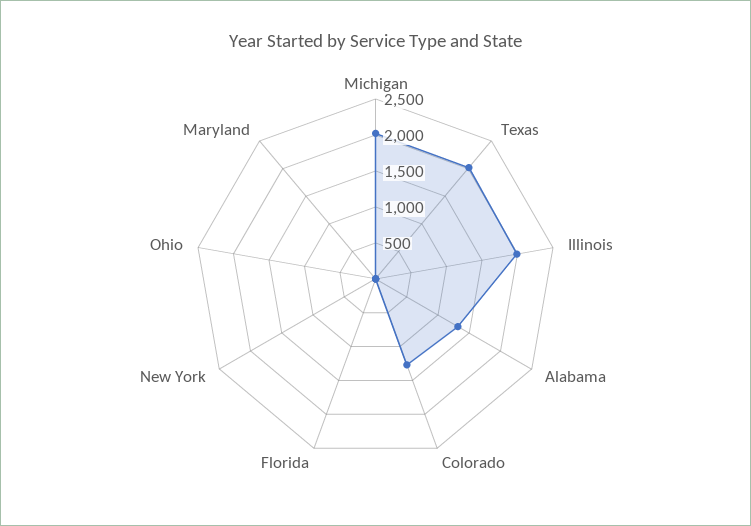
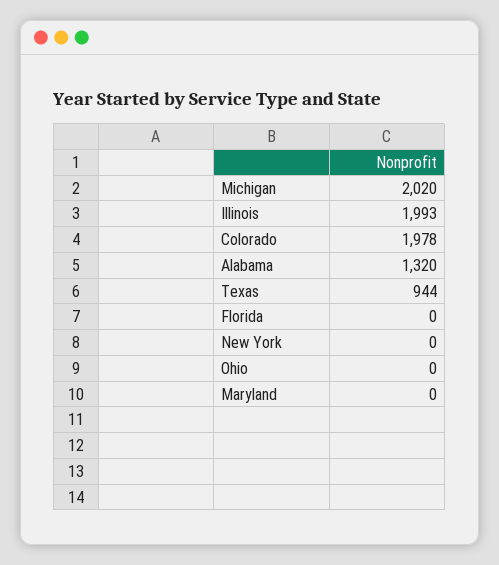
  {
    "Michigan": 2020,
-   "Texas": 2000,
+   "Texas": 944,
    "Illinois": 1993,
    "Alabama": 1320,
-   "Colorado": 1250,
+   "Colorado": 1978,
    "Florida": 0,
    "New York": 0,
    "Ohio": 0,
    "Maryland": 0
  }

